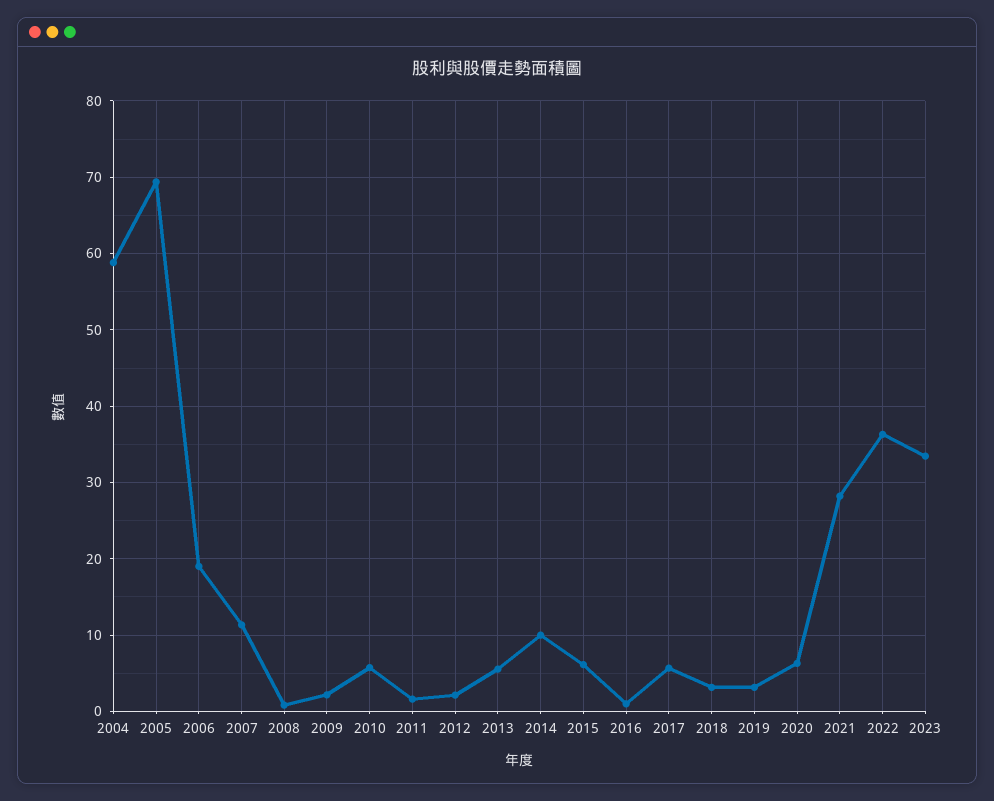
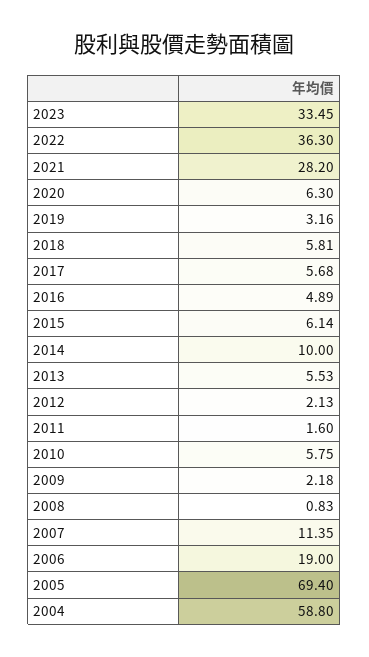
  {
    "2004": 58.8,
    "2005": 69.4,
    "2006": 19,
    "2007": 11.35,
    "2008": 0.83,
    "2009": 2.18,
    "2010": 5.75,
    "2011": 1.6,
    "2012": 2.13,
    "2013": 5.53,
    "2014": 10,
    "2015": 6.14,
-   "2016": 1,
+   "2016": 4.89,
    "2017": 5.68,
-   "2018": 3,
+   "2018": 5.81,
    "2019": 3.16,
    "2020": 6.3,
    "2021": 28.2,
    "2022": 36.3,
    "2023": 33.45
  }

